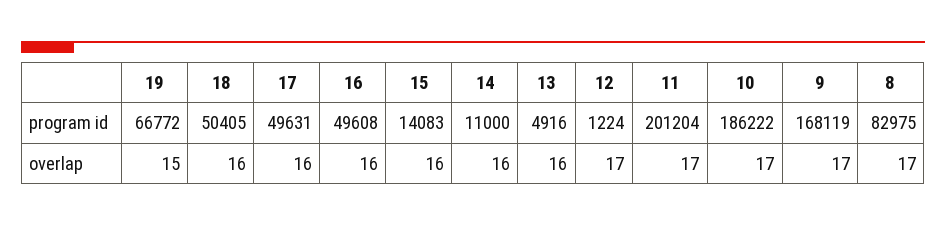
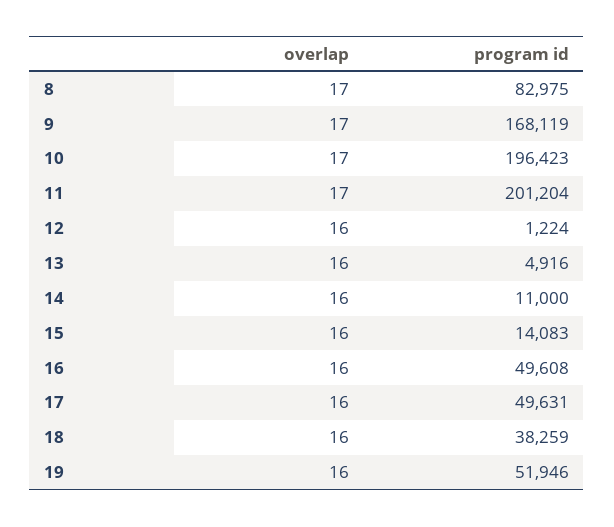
  {
    "19": {
-     "program id": 66772,
+     "program id": 51946,
-     "overlap": 15
+     "overlap": 16
    },
    "18": {
-     "program id": 50405,
+     "program id": 38259,
      "overlap": 16
    },
    "17": {
      "program id": 49631,
      "overlap": 16
    },
    "16": {
      "program id": 49608,
      "overlap": 16
    },
    "15": {
      "program id": 14083,
      "overlap": 16
    },
    "14": {
      "program id": 11000,
      "overlap": 16
    },
    "13": {
      "program id": 4916,
      "overlap": 16
    },
    "12": {
      "program id": 1224,
-     "overlap": 17
+     "overlap": 16
    },
    "11": {
      "program id": 201204,
      "overlap": 17
    },
    "10": {
-     "program id": 186222,
+     "program id": 196423,
      "overlap": 17
    },
    "9": {
      "program id": 168119,
      "overlap": 17
    },
    "8": {
      "program id": 82975,
      "overlap": 17
    }
  }

